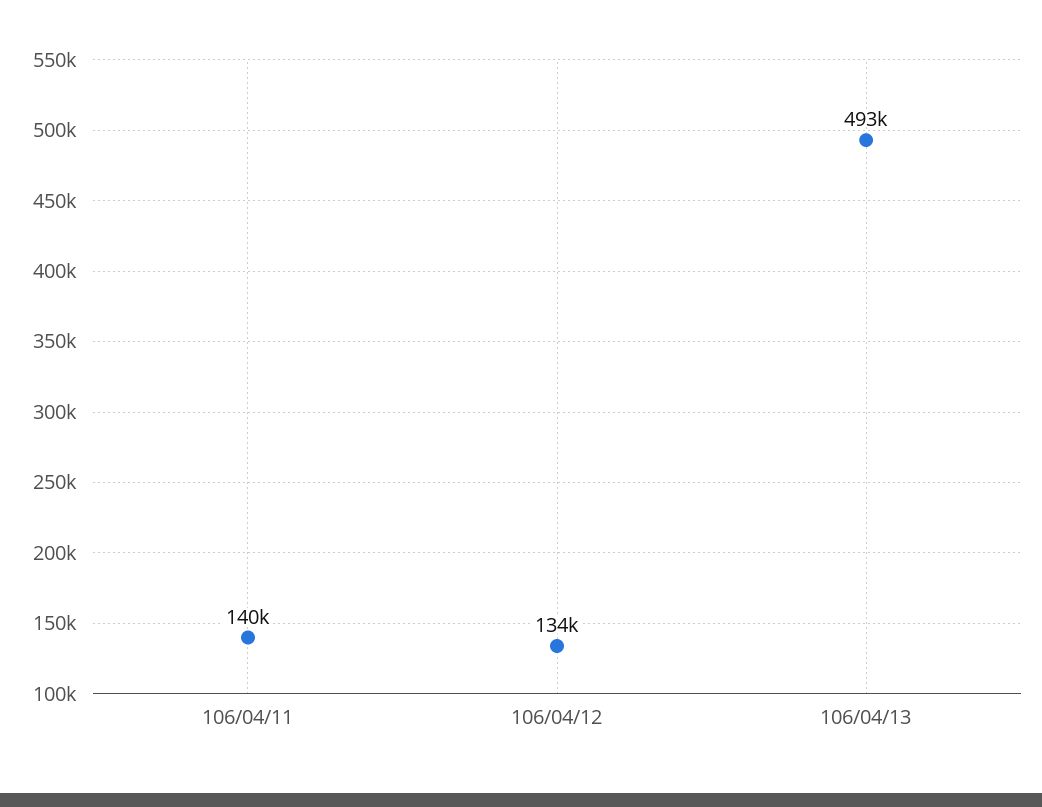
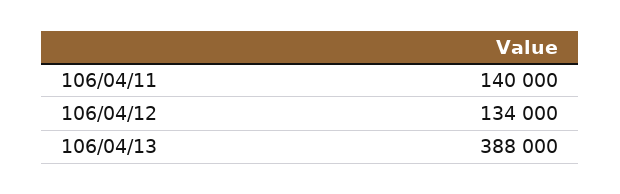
  {
    "106/04/11": 140000,
    "106/04/12": 134000,
-   "106/04/13": 493000
+   "106/04/13": 388000
  }

